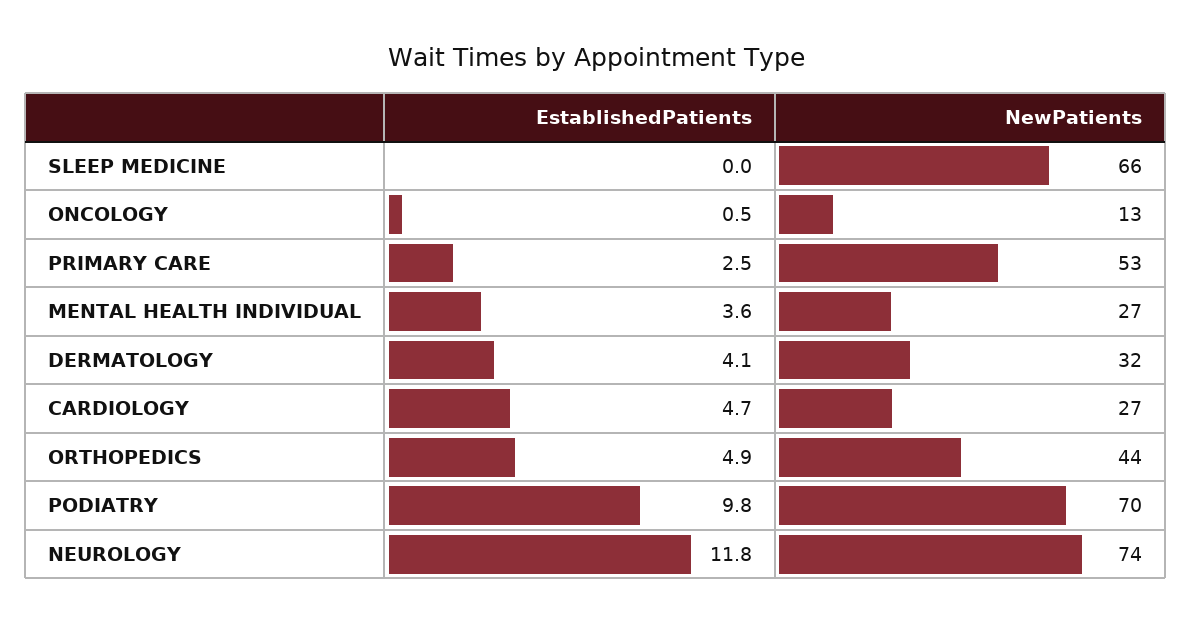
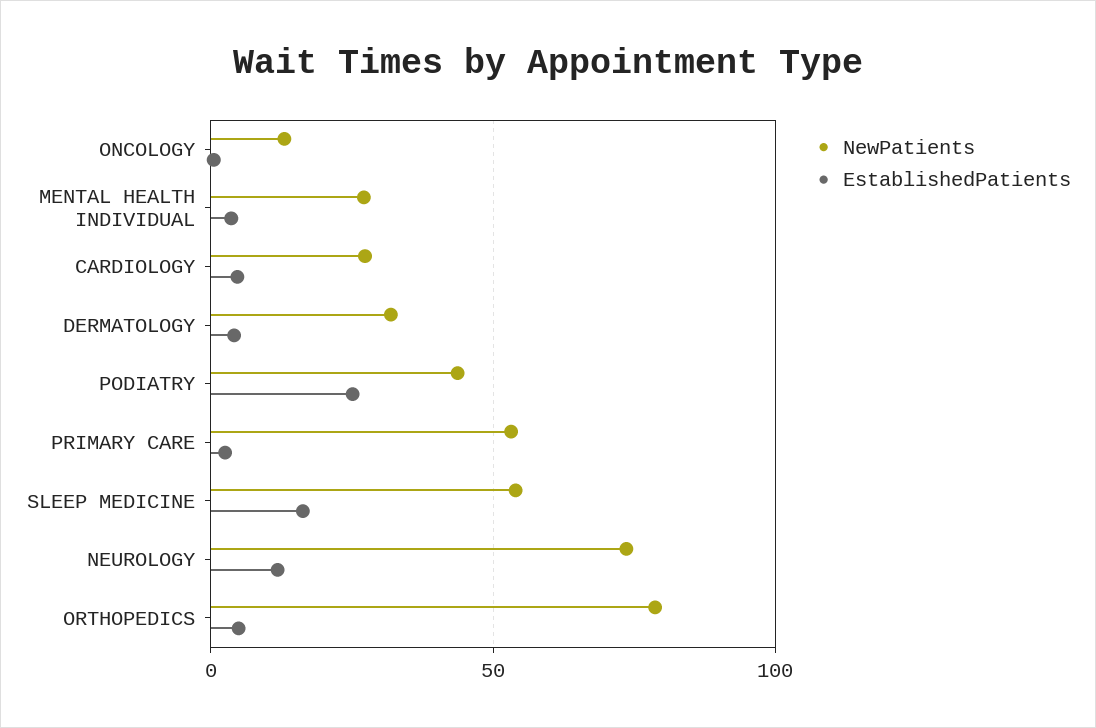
  {
    "EstablishedPatients": {
-     "SLEEP MEDICINE": 0,
+     "SLEEP MEDICINE": 15,
      "ONCOLOGY": 0.5,
      "PRIMARY CARE": 2.5,
      "MENTAL HEALTH INDIVIDUAL": 3.6,
      "DERMATOLOGY": 4.1,
      "CARDIOLOGY": 4.7,
      "ORTHOPEDICS": 4.9,
-     "PODIATRY": 9.8,
+     "PODIATRY": 25,
      "NEUROLOGY": 11.8
    },
    "NewPatients": {
-     "SLEEP MEDICINE": 66,
+     "SLEEP MEDICINE": 55,
      "ONCOLOGY": 13,
      "PRIMARY CARE": 53,
      "MENTAL HEALTH INDIVIDUAL": 27,
      "DERMATOLOGY": 32,
      "CARDIOLOGY": 27,
-     "ORTHOPEDICS": 44,
+     "ORTHOPEDICS": 80,
-     "PODIATRY": 70,
+     "PODIATRY": 45,
      "NEUROLOGY": 74
    }
  }

